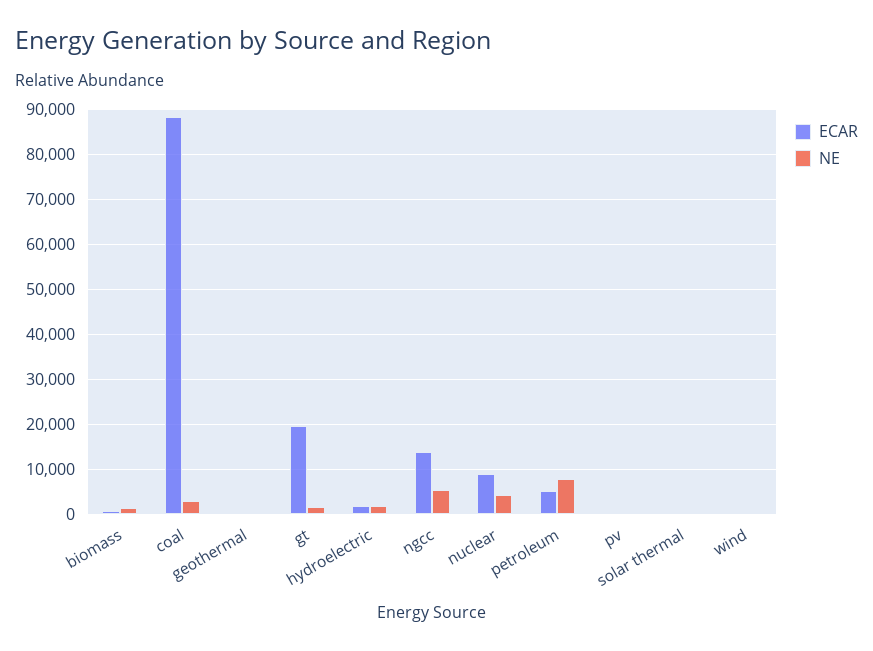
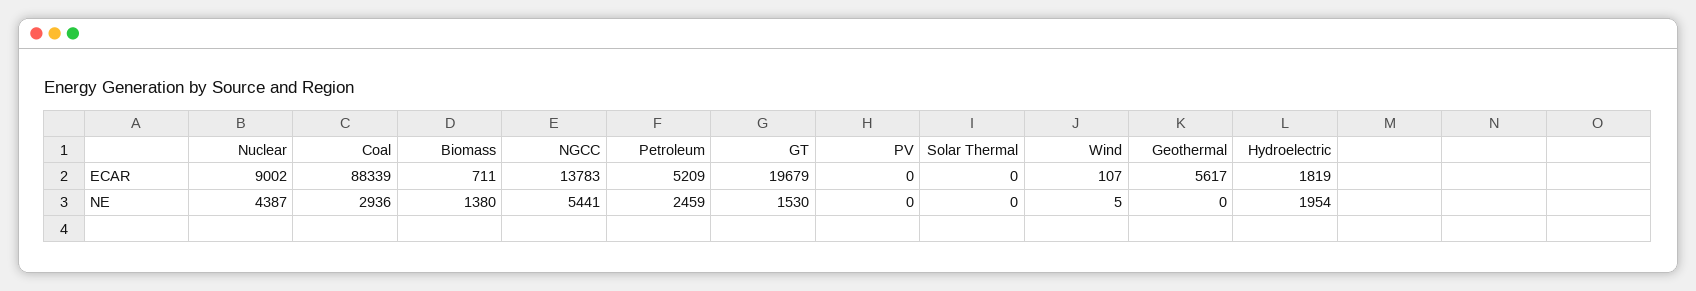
  {
    "ECAR": {
      "biomass": 711,
      "coal": 88339,
-     "geothermal": 0,
+     "geothermal": 5617,
      "gt": 19679,
      "hydroelectric": 1819,
      "ngcc": 13783,
      "nuclear": 9002,
      "petroleum": 5209,
      "pv": 0,
      "solar thermal": 0,
      "wind": 107
    },
    "NE": {
      "biomass": 1380,
      "coal": 2936,
      "geothermal": 0,
      "gt": 1530,
      "hydroelectric": 1954,
      "ngcc": 5441,
      "nuclear": 4387,
-     "petroleum": 8000,
+     "petroleum": 2459,
      "pv": 0,
      "solar thermal": 0,
      "wind": 5
    }
  }

